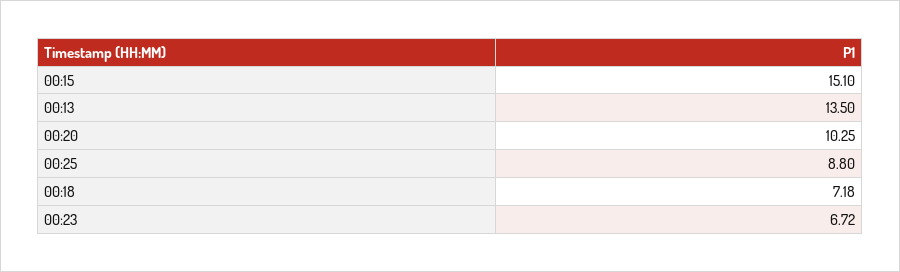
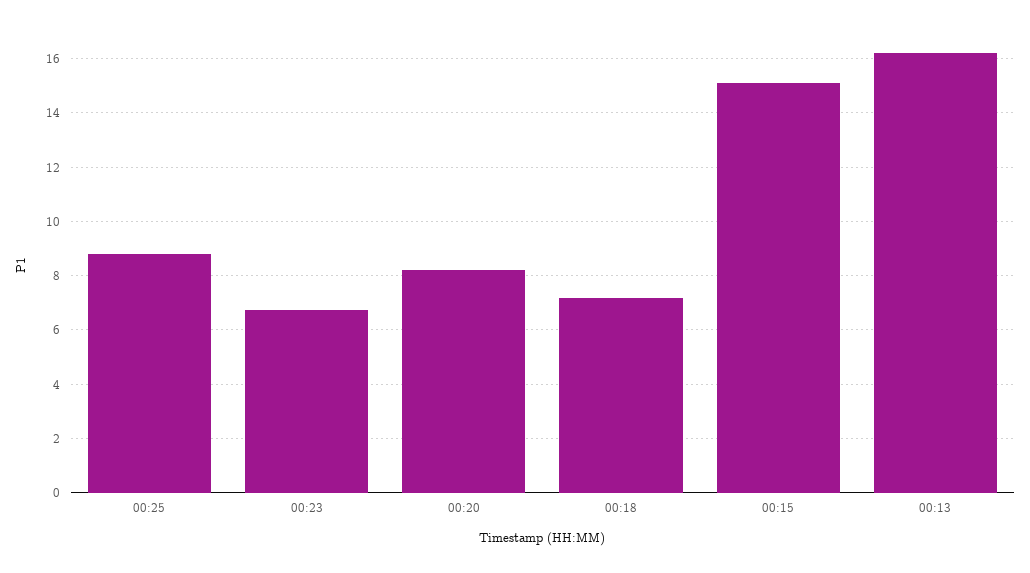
  {
    "00:15": 15.1,
-   "00:13": 13.5,
+   "00:13": 16.25,
-   "00:20": 10.25,
+   "00:20": 8.25,
    "00:25": 8.8,
    "00:18": 7.18,
    "00:23": 6.72
  }

